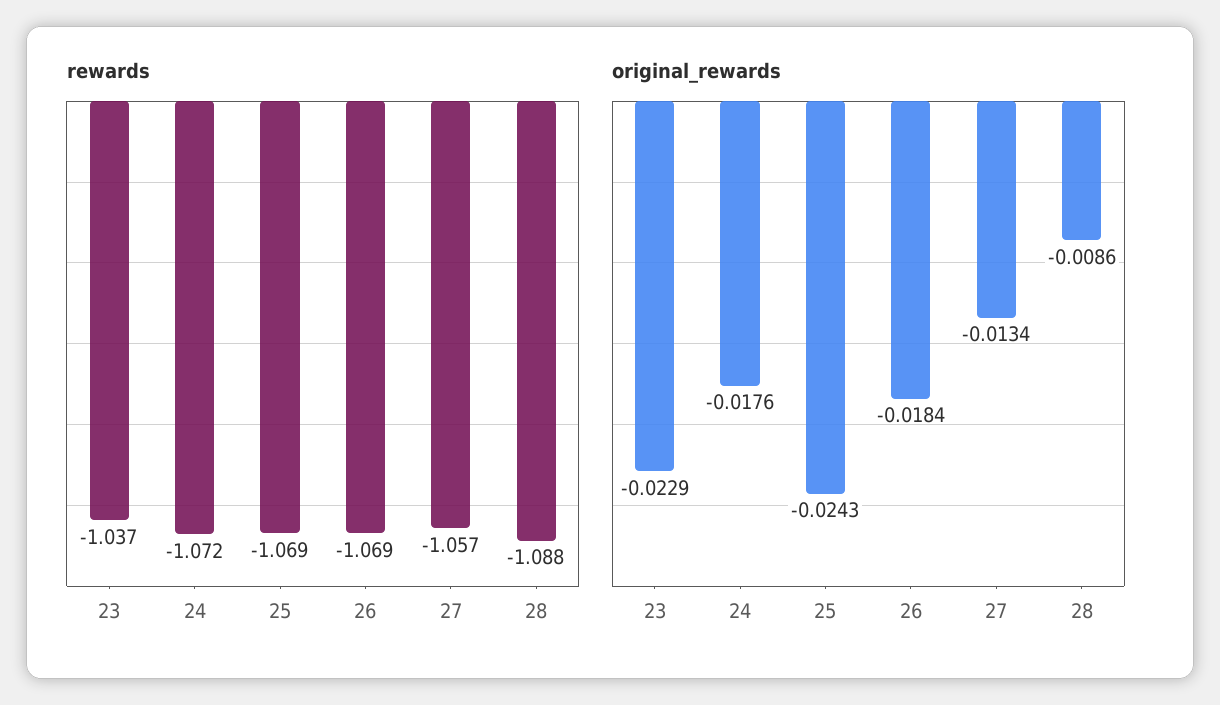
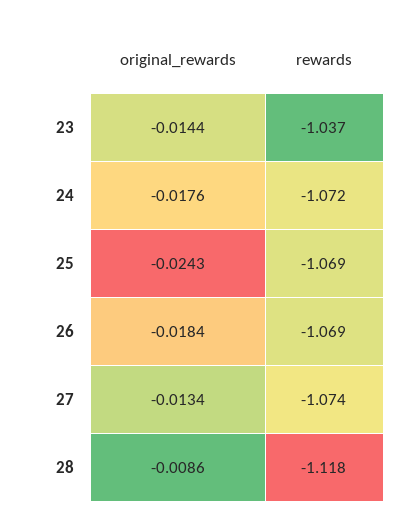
  {
    "rewards": {
      "23": -1.037,
      "24": -1.072,
      "25": -1.069,
      "26": -1.069,
-     "27": -1.057,
+     "27": -1.074,
-     "28": -1.088
+     "28": -1.118
    },
    "original_rewards": {
-     "23": -0.0229,
+     "23": -0.0144,
      "24": -0.0176,
      "25": -0.0243,
      "26": -0.0184,
      "27": -0.0134,
      "28": -0.0086
    }
  }

